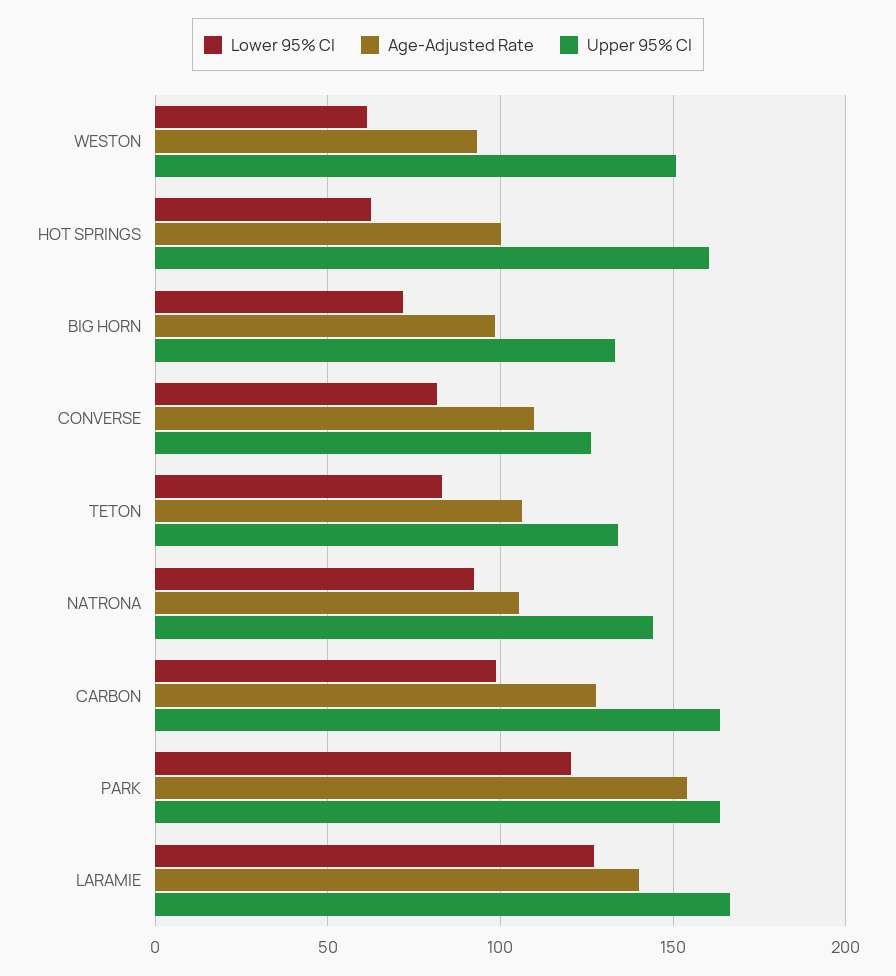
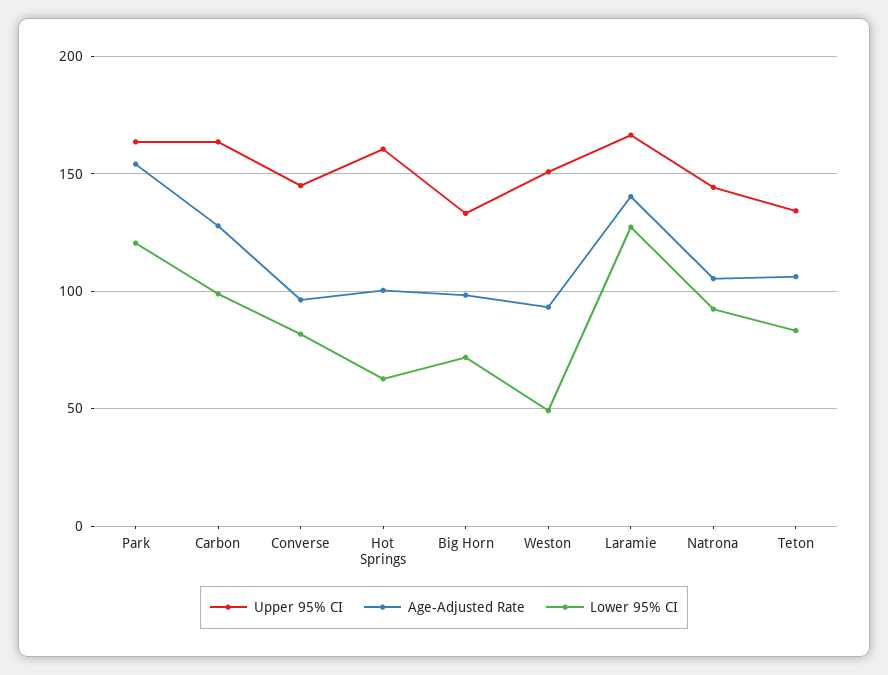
  {
    "Lower 95% CI": {
-     "WESTON": 60,
+     "WESTON": 50,
      "HOT SPRINGS": 65,
      "BIG HORN": 70,
      "CONVERSE": 80,
      "TETON": 85,
      "NATRONA": 90,
      "CARBON": 100,
      "PARK": 120,
      "LARAMIE": 125
    },
    "Age-Adjusted Rate": {
      "WESTON": 95,
      "HOT SPRINGS": 100,
      "BIG HORN": 100,
-     "CONVERSE": 110,
+     "CONVERSE": 95,
      "TETON": 105,
      "NATRONA": 105,
      "CARBON": 130,
      "PARK": 155,
      "LARAMIE": 140
    },
    "Upper 95% CI": {
      "WESTON": 150,
      "HOT SPRINGS": 160,
      "BIG HORN": 135,
-     "CONVERSE": 125,
+     "CONVERSE": 145,
      "TETON": 135,
      "NATRONA": 145,
      "CARBON": 165,
      "PARK": 165,
      "LARAMIE": 165
    }
  }

